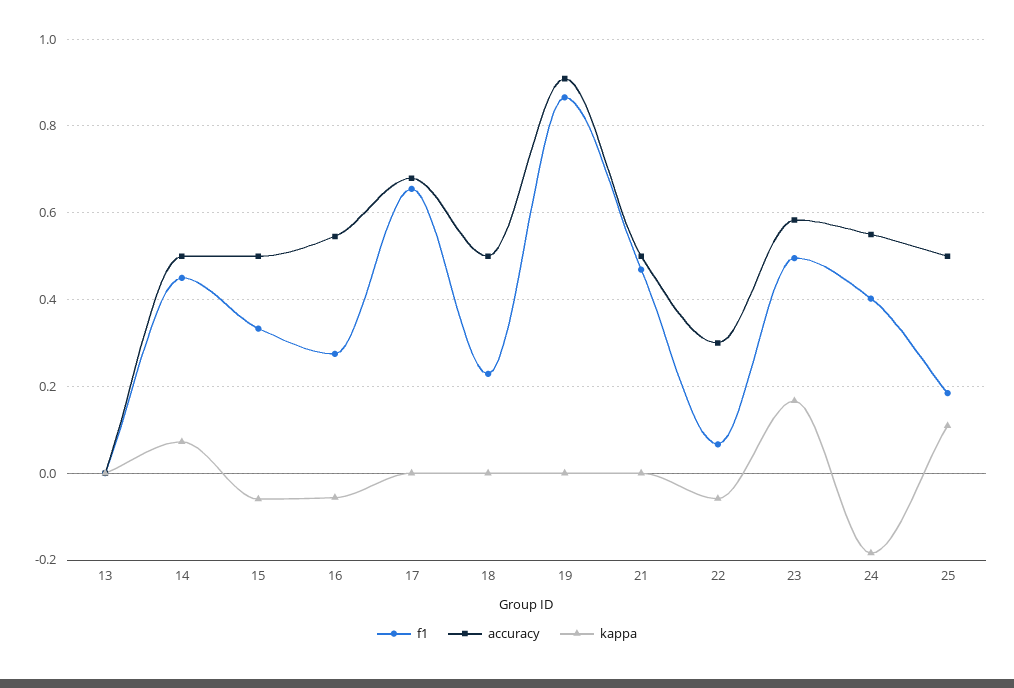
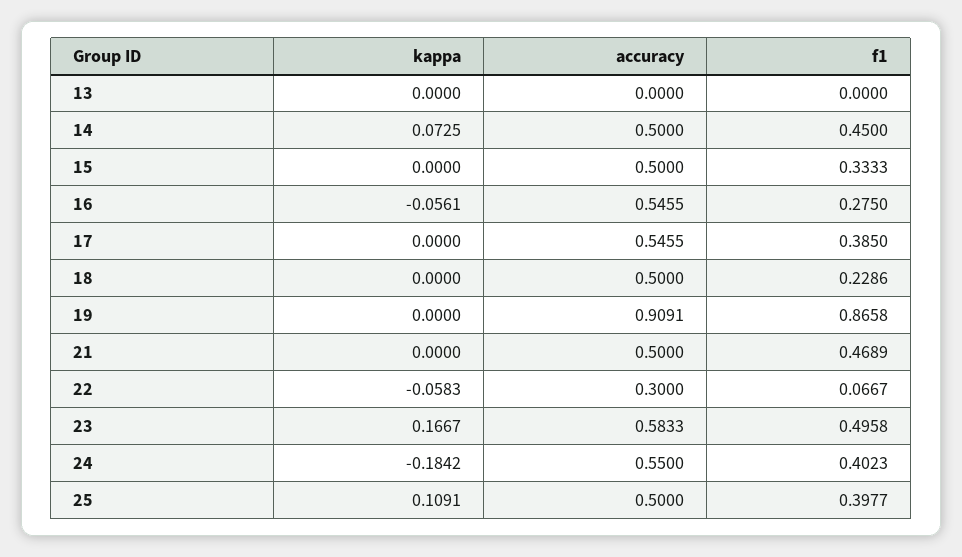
  {
    "f1": {
      "13": 0,
      "14": 0.45,
      "15": 0.3333,
      "16": 0.275,
-     "17": 0.66,
+     "17": 0.385,
      "18": 0.2286,
      "19": 0.8658,
      "21": 0.4689,
      "22": 0.0667,
      "23": 0.4958,
      "24": 0.4023,
-     "25": 0.18
+     "25": 0.3977
    },
    "accuracy": {
      "13": 0,
      "14": 0.5,
      "15": 0.5,
      "16": 0.5455,
-     "17": 0.68,
+     "17": 0.5455,
      "18": 0.5,
      "19": 0.9091,
      "21": 0.5,
      "22": 0.3,
      "23": 0.5833,
      "24": 0.55,
      "25": 0.5
    },
    "kappa": {
      "13": 0,
      "14": 0.0725,
-     "15": -0.06,
+     "15": 0,
      "16": -0.0561,
      "17": 0,
      "18": 0,
      "19": 0,
      "21": 0,
      "22": -0.0583,
      "23": 0.1667,
      "24": -0.1842,
      "25": 0.1091
    }
  }

